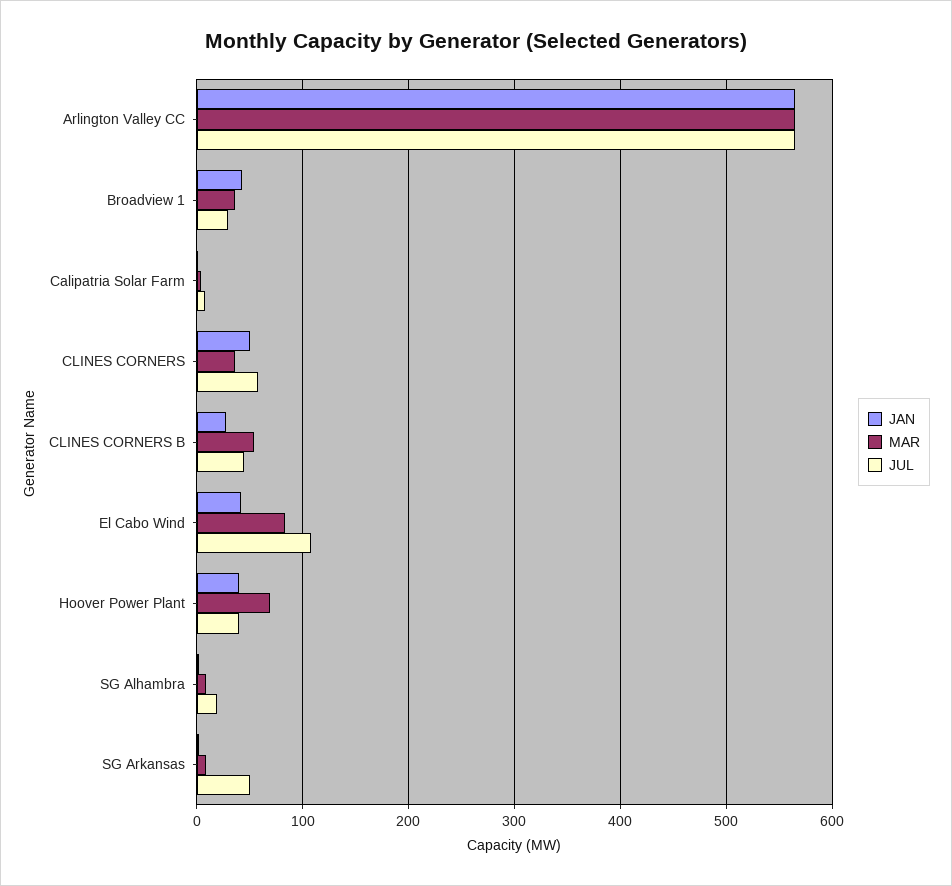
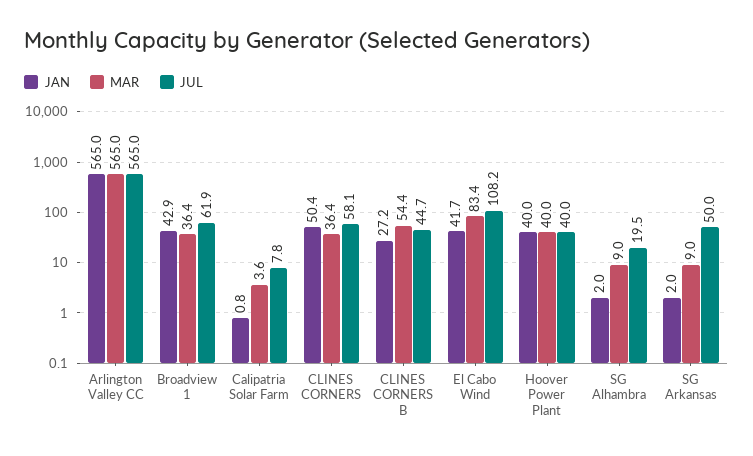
  {
    "JAN": {
      "Arlington Valley CC": 565,
      "Broadview 1": 42.9,
      "Calipatria Solar Farm": 0.8,
      "CLINES CORNERS": 50.4,
      "CLINES CORNERS B": 27.2,
      "El Cabo Wind": 41.7,
      "Hoover Power Plant": 40,
      "SG Alhambra": 2,
      "SG Arkansas": 2
    },
    "MAR": {
      "Arlington Valley CC": 565,
      "Broadview 1": 36.4,
      "Calipatria Solar Farm": 3.6,
      "CLINES CORNERS": 36.4,
      "CLINES CORNERS B": 54.4,
      "El Cabo Wind": 83.4,
-     "Hoover Power Plant": 70,
+     "Hoover Power Plant": 40,
      "SG Alhambra": 9,
      "SG Arkansas": 9
    },
    "JUL": {
      "Arlington Valley CC": 565,
-     "Broadview 1": 30,
+     "Broadview 1": 61.9,
      "Calipatria Solar Farm": 7.8,
      "CLINES CORNERS": 58.1,
      "CLINES CORNERS B": 44.7,
      "El Cabo Wind": 108.2,
      "Hoover Power Plant": 40,
      "SG Alhambra": 19.5,
      "SG Arkansas": 50
    }
  }

